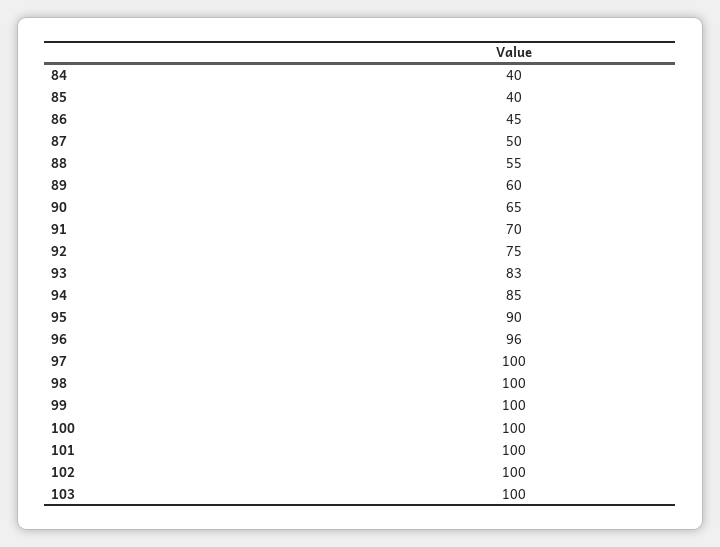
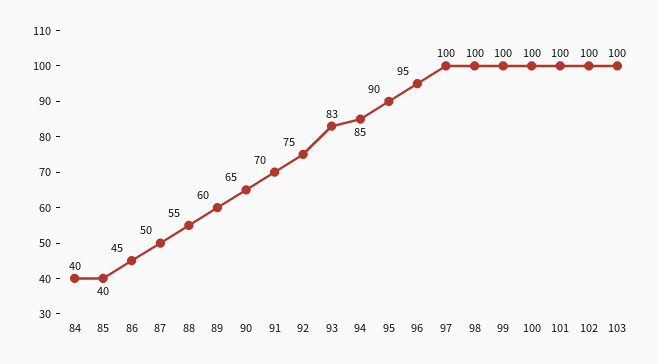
  {
    "84": 40,
    "85": 40,
    "86": 45,
    "87": 50,
    "88": 55,
    "89": 60,
    "90": 65,
    "91": 70,
    "92": 75,
    "93": 83,
    "94": 85,
    "95": 90,
-   "96": 96,
+   "96": 95,
    "97": 100,
    "98": 100,
    "99": 100,
    "100": 100,
    "101": 100,
    "102": 100,
    "103": 100
  }

